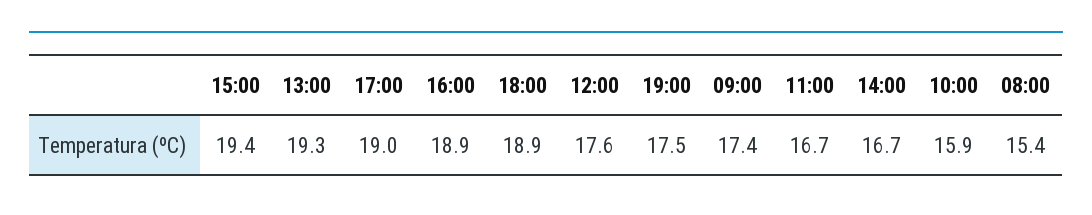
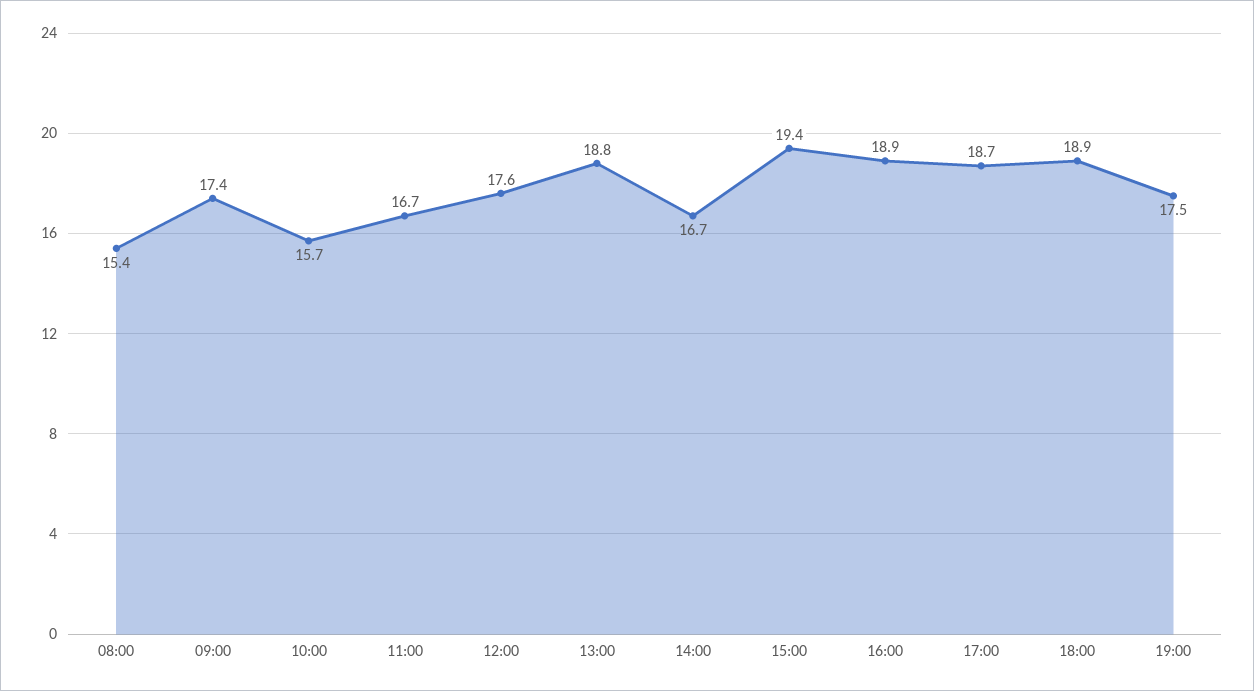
  {
    "15:00": 19.4,
-   "13:00": 19.3,
+   "13:00": 18.8,
-   "17:00": 19,
+   "17:00": 18.7,
    "16:00": 18.9,
    "18:00": 18.9,
    "12:00": 17.6,
    "19:00": 17.5,
    "09:00": 17.4,
    "11:00": 16.7,
    "14:00": 16.7,
-   "10:00": 15.9,
+   "10:00": 15.7,
    "08:00": 15.4
  }

